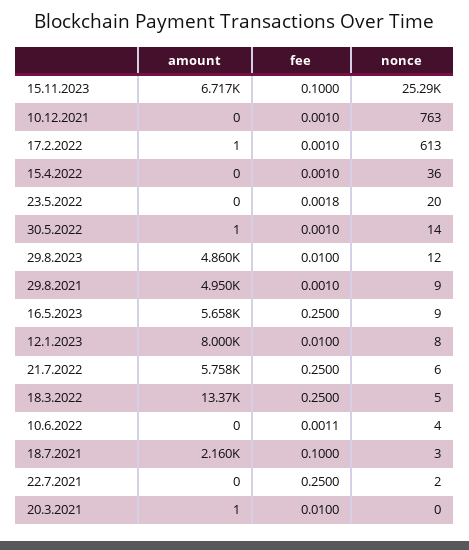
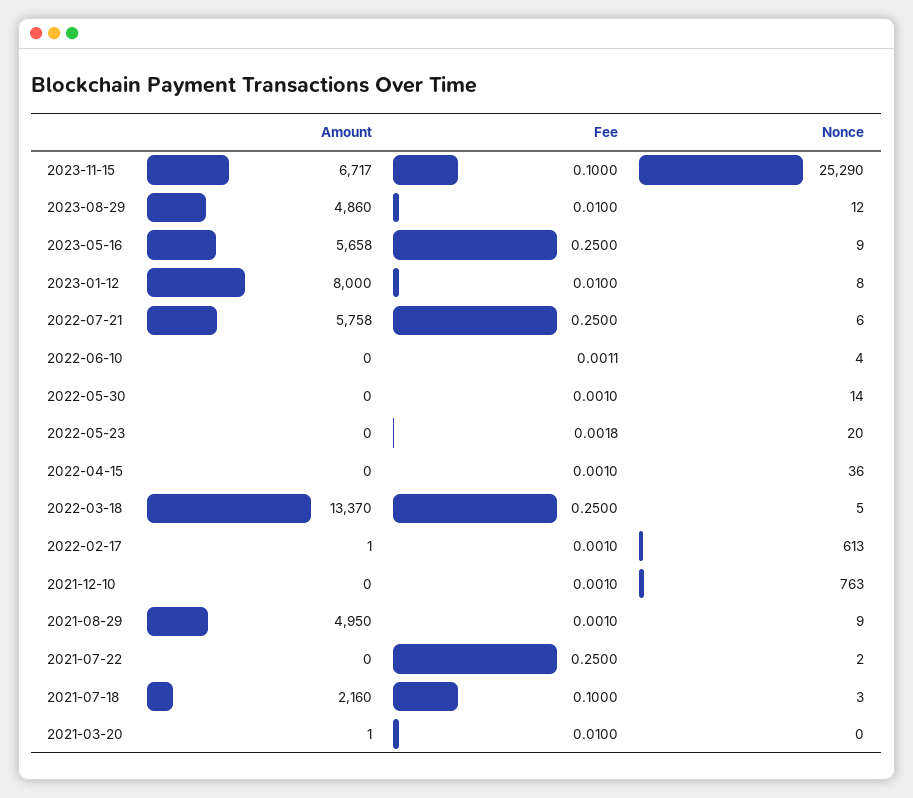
  {
    "amount": {
      "15.11.2023": 6717,
      "10.12.2021": 0,
      "17.2.2022": 1,
      "15.4.2022": 0,
      "23.5.2022": 0,
-     "30.5.2022": 1,
+     "30.5.2022": 0,
      "29.8.2023": 4860,
      "29.8.2021": 4950,
      "16.5.2023": 5658,
      "12.1.2023": 8000,
      "21.7.2022": 5758,
      "18.3.2022": 13370,
      "10.6.2022": 0,
      "18.7.2021": 2160,
      "22.7.2021": 0,
      "20.3.2021": 1
    },
    "fee": {
      "15.11.2023": 0.1,
      "10.12.2021": 0.001,
      "17.2.2022": 0.001,
      "15.4.2022": 0.001,
      "23.5.2022": 0.0018,
      "30.5.2022": 0.001,
      "29.8.2023": 0.01,
      "29.8.2021": 0.001,
      "16.5.2023": 0.25,
      "12.1.2023": 0.01,
      "21.7.2022": 0.25,
      "18.3.2022": 0.25,
      "10.6.2022": 0.0011,
      "18.7.2021": 0.1,
      "22.7.2021": 0.25,
      "20.3.2021": 0.01
    },
    "nonce": {
      "15.11.2023": 25290,
      "10.12.2021": 763,
      "17.2.2022": 613,
      "15.4.2022": 36,
      "23.5.2022": 20,
      "30.5.2022": 14,
      "29.8.2023": 12,
      "29.8.2021": 9,
      "16.5.2023": 9,
      "12.1.2023": 8,
      "21.7.2022": 6,
      "18.3.2022": 5,
      "10.6.2022": 4,
      "18.7.2021": 3,
      "22.7.2021": 2,
      "20.3.2021": 0
    }
  }

